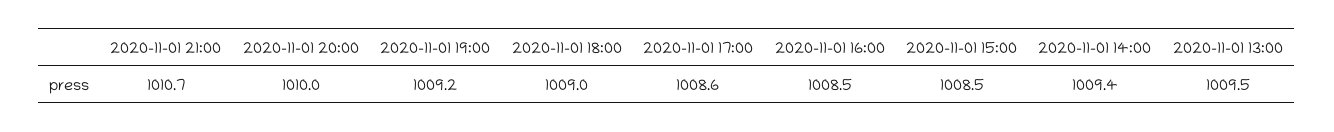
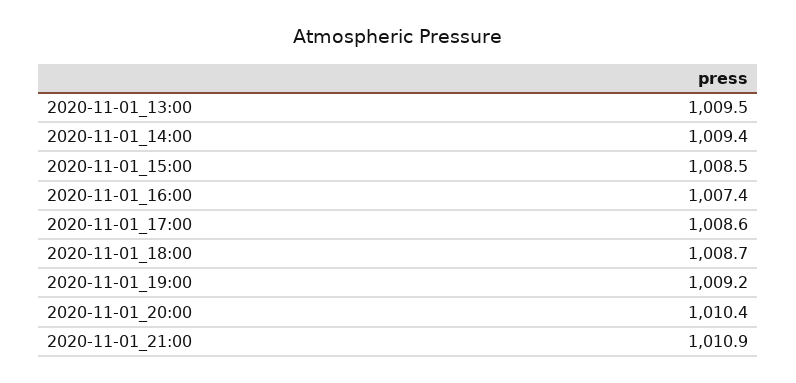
  {
-   "2020-11-01 21:00": 1010.7,
+   "2020-11-01 21:00": 1010.9,
-   "2020-11-01 20:00": 1010,
+   "2020-11-01 20:00": 1010.4,
    "2020-11-01 19:00": 1009.2,
-   "2020-11-01 18:00": 1009,
+   "2020-11-01 18:00": 1008.7,
    "2020-11-01 17:00": 1008.6,
-   "2020-11-01 16:00": 1008.5,
+   "2020-11-01 16:00": 1007.4,
    "2020-11-01 15:00": 1008.5,
    "2020-11-01 14:00": 1009.4,
    "2020-11-01 13:00": 1009.5
  }

